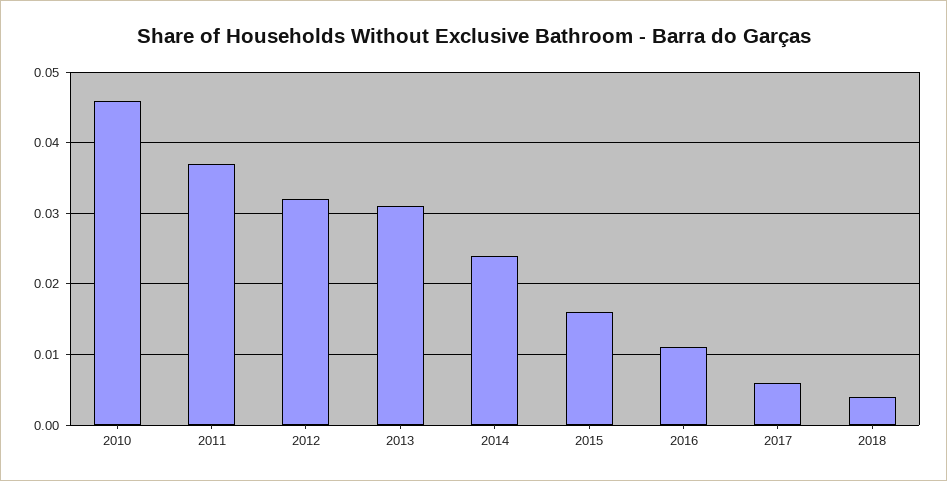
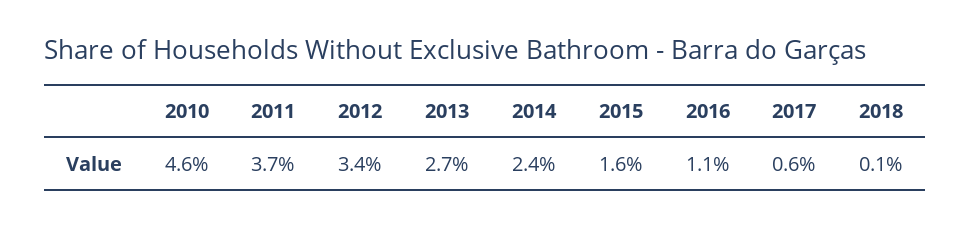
  {
    "2010": 0.046,
    "2011": 0.037,
-   "2012": 0.032,
+   "2012": 0.034,
-   "2013": 0.031,
+   "2013": 0.027,
    "2014": 0.024,
    "2015": 0.016,
    "2016": 0.011,
    "2017": 0.006,
-   "2018": 0.004
+   "2018": 0.001
  }

